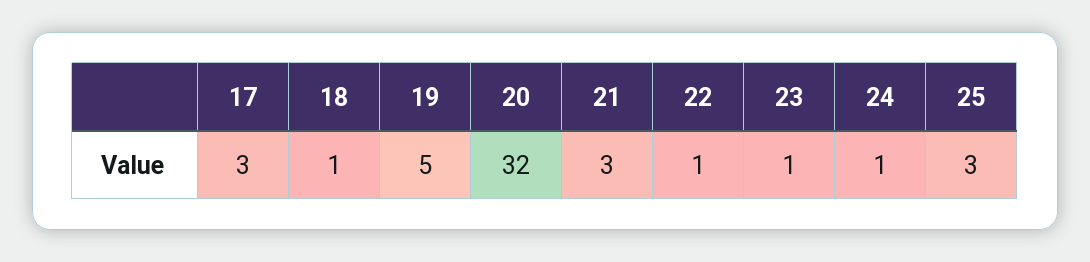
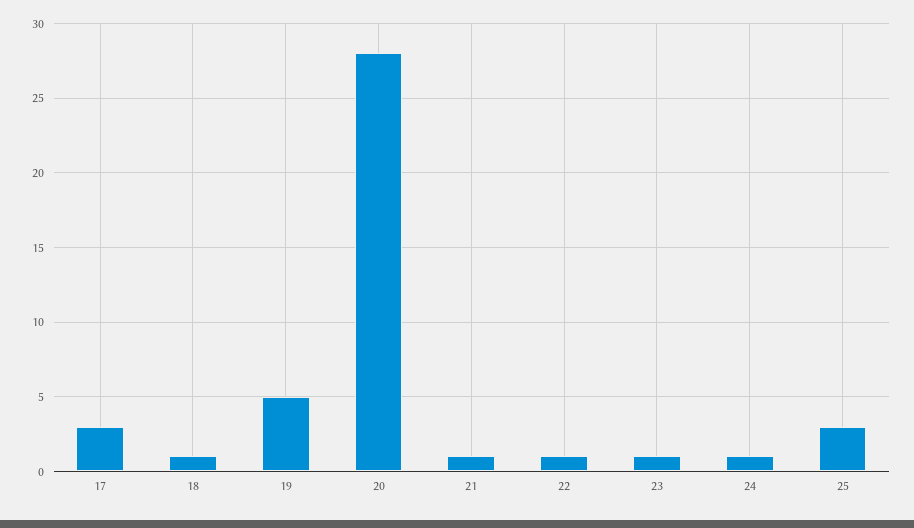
  {
    "17": 3,
    "18": 1,
    "19": 5,
-   "20": 32,
+   "20": 28,
-   "21": 3,
+   "21": 1,
    "22": 1,
    "23": 1,
    "24": 1,
    "25": 3
  }

